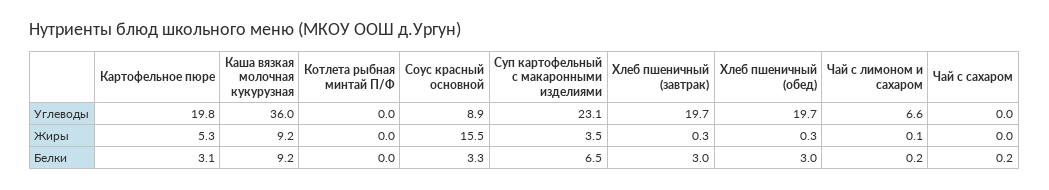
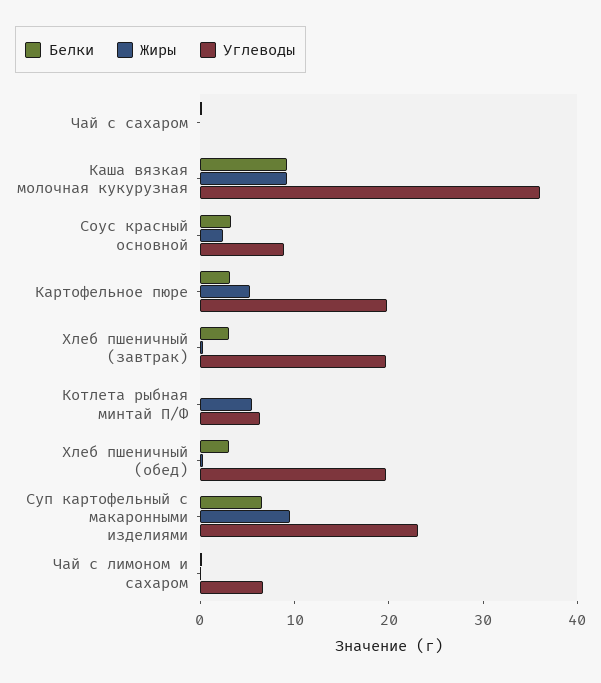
  {
    "Углеводы": {
      "Картофельное пюре": 19.8,
      "Каша вязкая молочная кукурузная": 36,
-     "Котлета рыбная минтай П/Ф": 0,
+     "Котлета рыбная минтай П/Ф": 6,
      "Соус красный основной": 8.9,
      "Суп картофельный с макаронными изделиями": 23.1,
      "Хлеб пшеничный (завтрак)": 19.7,
      "Хлеб пшеничный (обед)": 19.7,
      "Чай с лимоном и сахаром": 6.6,
      "Чай с сахаром": 0
    },
    "Жиры": {
      "Картофельное пюре": 5.3,
      "Каша вязкая молочная кукурузная": 9.2,
-     "Котлета рыбная минтай П/Ф": 0,
+     "Котлета рыбная минтай П/Ф": 6,
-     "Соус красный основной": 15.5,
+     "Соус красный основной": 2,
-     "Суп картофельный с макаронными изделиями": 3.5,
+     "Суп картофельный с макаронными изделиями": 10,
      "Хлеб пшеничный (завтрак)": 0.3,
      "Хлеб пшеничный (обед)": 0.3,
      "Чай с лимоном и сахаром": 0.1,
      "Чай с сахаром": 0
    },
    "Белки": {
      "Картофельное пюре": 3.1,
      "Каша вязкая молочная кукурузная": 9.2,
      "Котлета рыбная минтай П/Ф": 0,
      "Соус красный основной": 3.3,
      "Суп картофельный с макаронными изделиями": 6.5,
      "Хлеб пшеничный (завтрак)": 3,
      "Хлеб пшеничный (обед)": 3,
      "Чай с лимоном и сахаром": 0.2,
      "Чай с сахаром": 0.2
    }
  }

